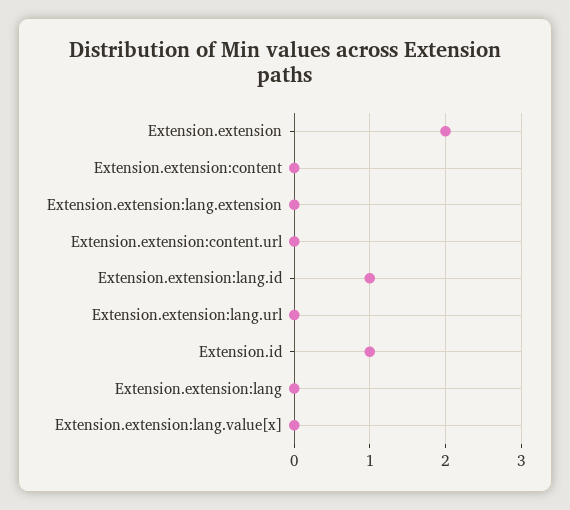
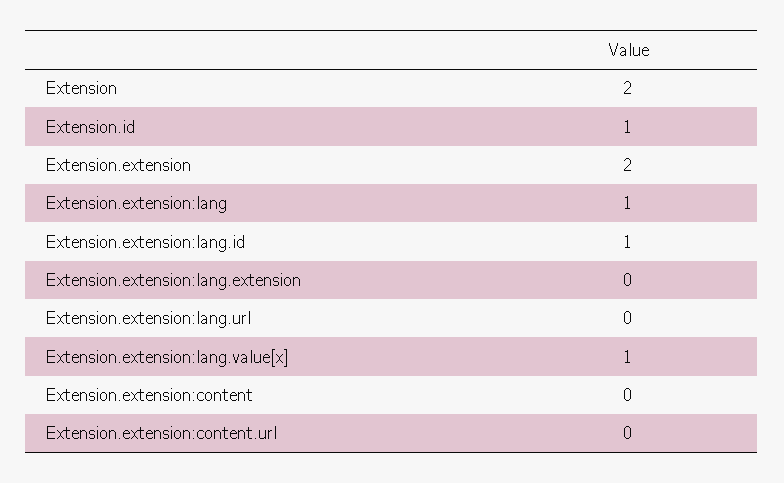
  {
    "Extension.extension": 2,
    "Extension.extension:content": 0,
    "Extension.extension:lang.extension": 0,
    "Extension.extension:content.url": 0,
    "Extension.extension:lang.id": 1,
    "Extension.extension:lang.url": 0,
    "Extension.id": 1,
-   "Extension.extension:lang": 0,
+   "Extension.extension:lang": 1,
-   "Extension.extension:lang.value[x]": 0
+   "Extension.extension:lang.value[x]": 1,
+   "Extension": 2
  }

